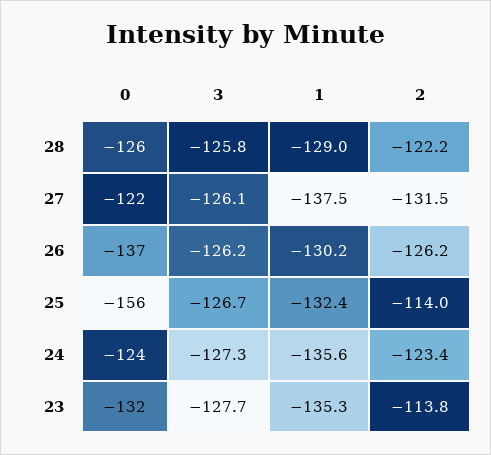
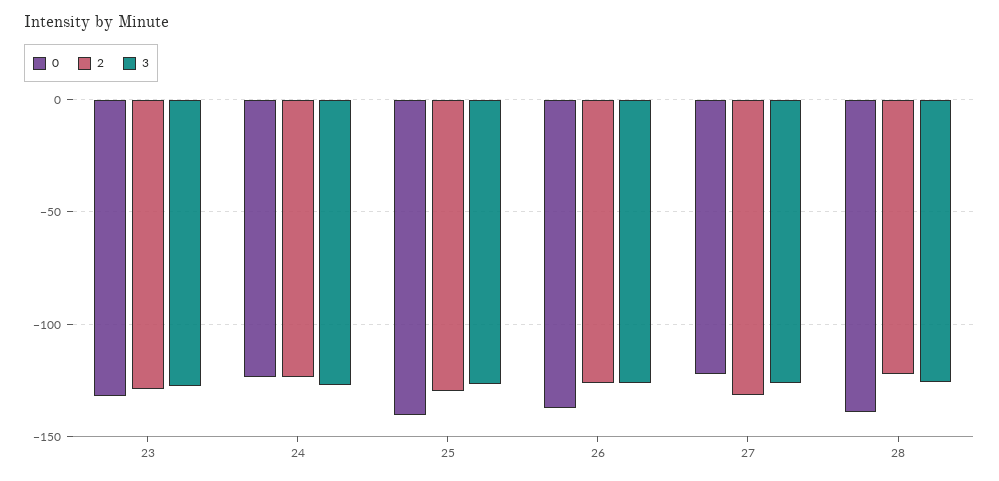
  {
    "0": {
-     "28": -126,
+     "28": -140,
      "27": -122,
      "26": -137,
-     "25": -156,
+     "25": -140,
      "24": -124,
      "23": -132
    },
    "3": {
      "28": -125.8,
      "27": -126.1,
      "26": -126.2,
      "25": -126.7,
      "24": -127.3,
      "23": -127.7
    },
-   "1": {
-     "28": -129,
-     "27": -137.5,
-     "26": -130.2,
-     "25": -132.4,
-     "24": -135.6,
-     "23": -135.3
-   },
    "2": {
      "28": -122.2,
      "27": -131.5,
      "26": -126.2,
-     "25": -114,
+     "25": -130,
      "24": -123.4,
-     "23": -113.8
+     "23": -130
    }
  }

